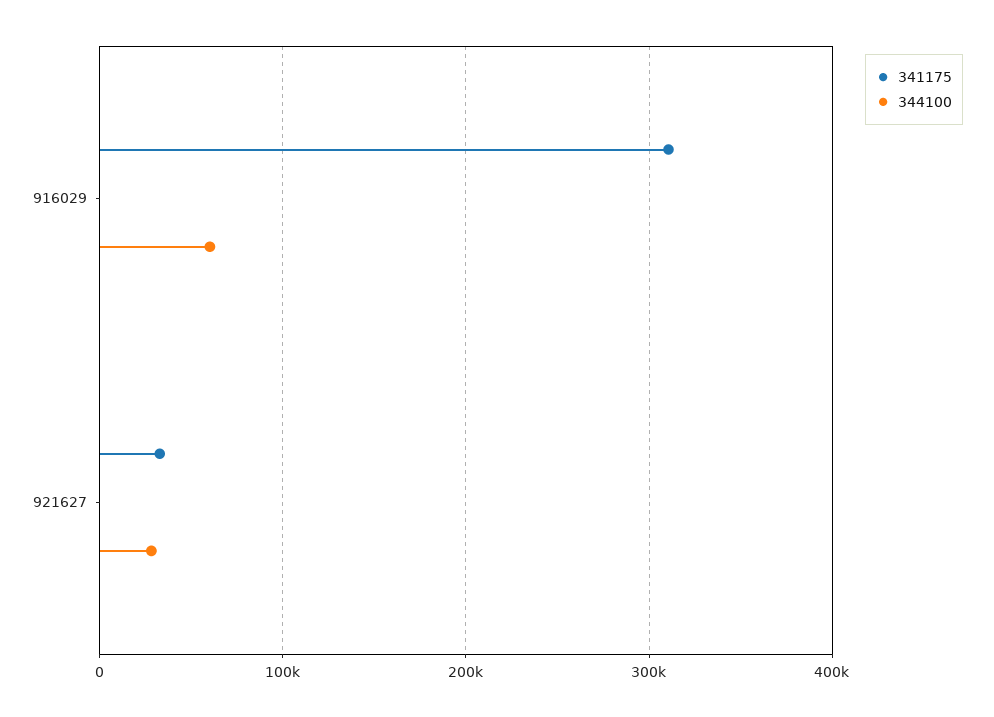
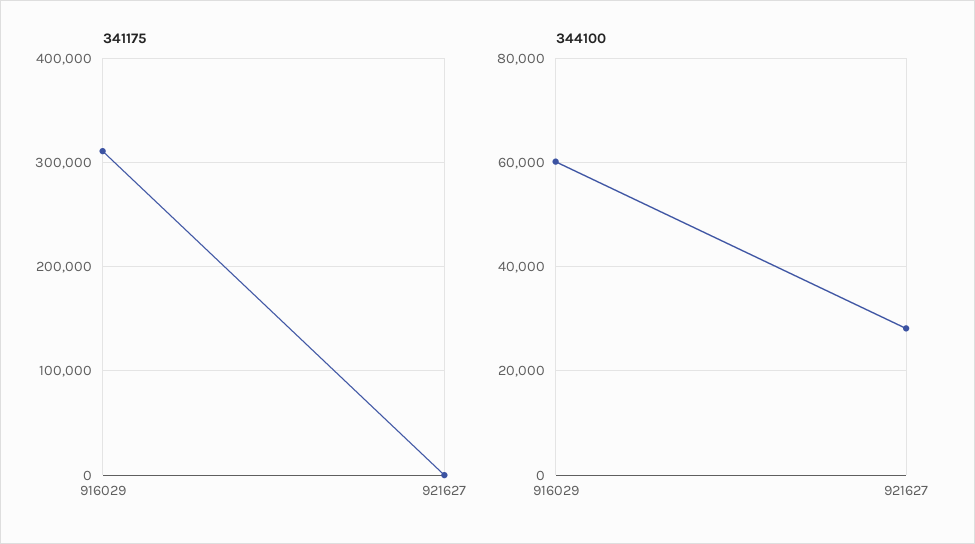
  {
    "341175": {
      "916029": 310000,
-     "921627": 30000
+     "921627": 0
    },
    "344100": {
      "916029": 60000,
      "921627": 28000
    }
  }

